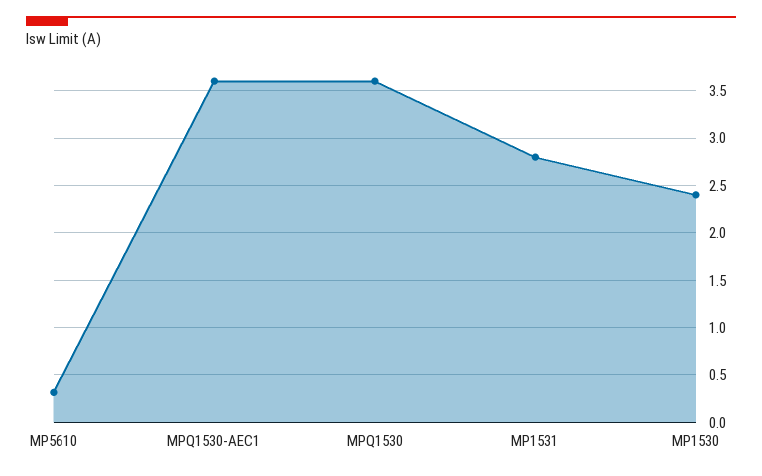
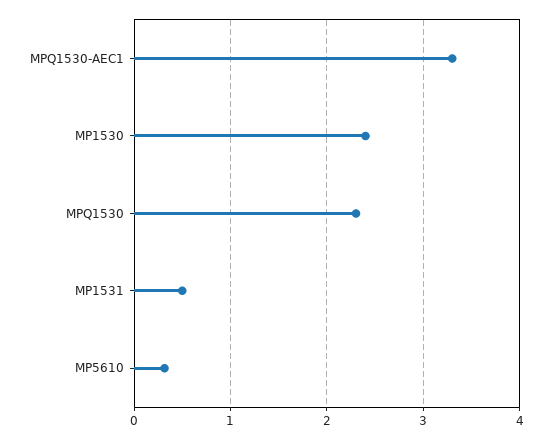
  {
    "MP5610": 0.3,
-   "MPQ1530-AEC1": 3.6,
+   "MPQ1530-AEC1": 3.3,
-   "MPQ1530": 3.6,
+   "MPQ1530": 2.3,
-   "MP1531": 2.8,
+   "MP1531": 0.5,
    "MP1530": 2.4
  }

